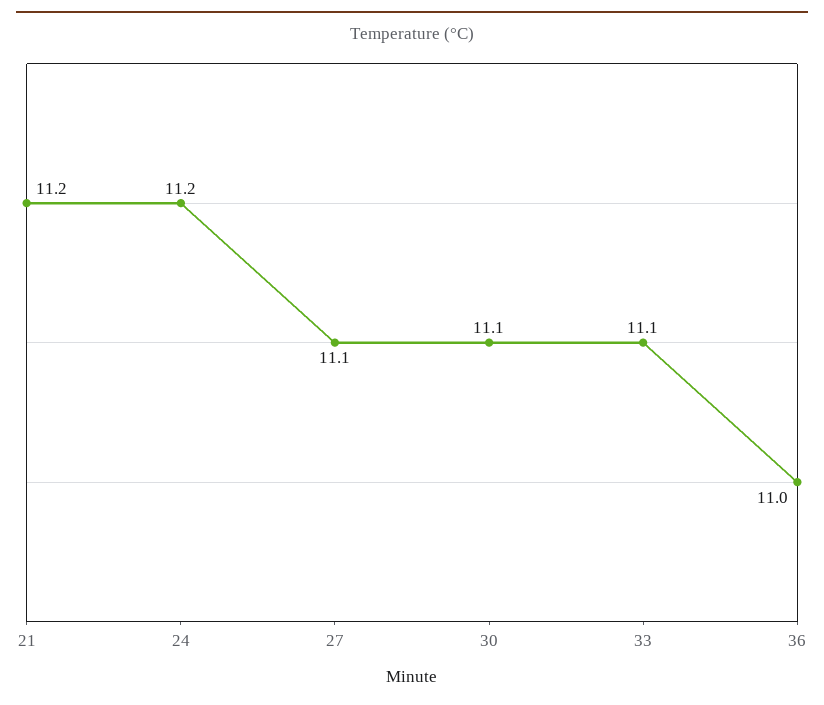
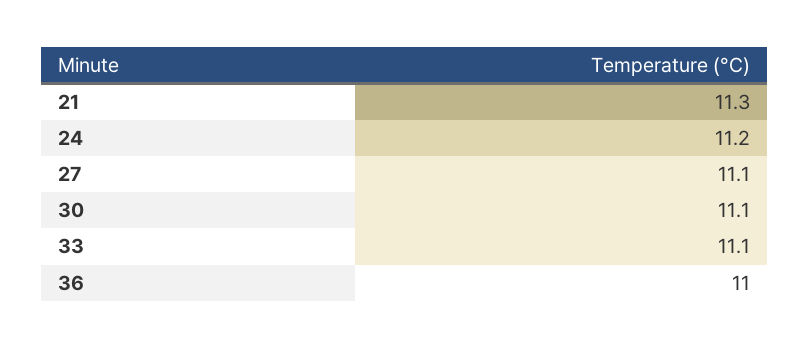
  {
-   "21": 11.2,
+   "21": 11.3,
    "24": 11.2,
    "27": 11.1,
    "30": 11.1,
    "33": 11.1,
    "36": 11
  }

